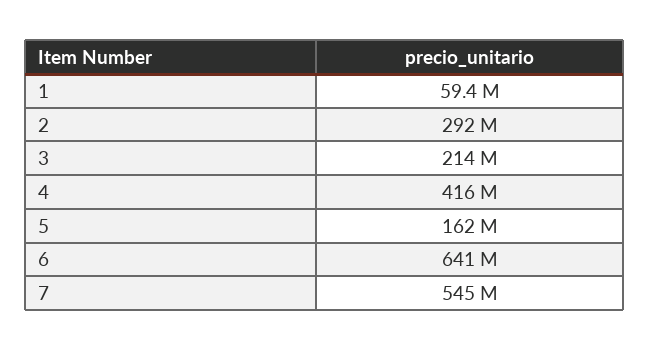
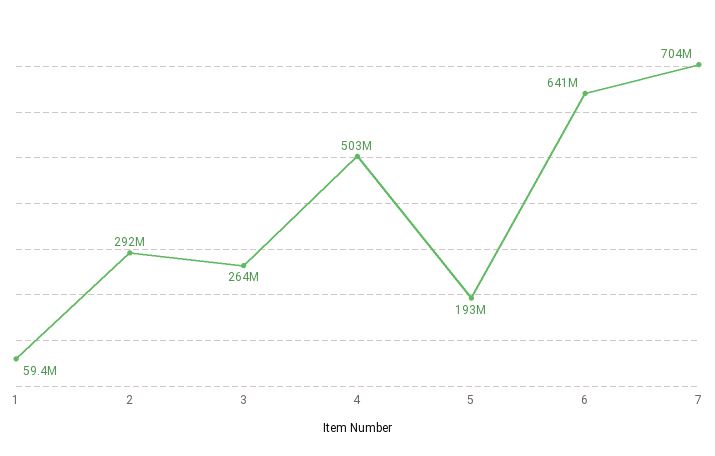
  {
    "1": 59400000,
    "2": 292000000,
-   "3": 214000000,
+   "3": 264000000,
-   "4": 416000000,
+   "4": 503000000,
-   "5": 162000000,
+   "5": 193000000,
    "6": 641000000,
-   "7": 545000000
+   "7": 704000000
  }

